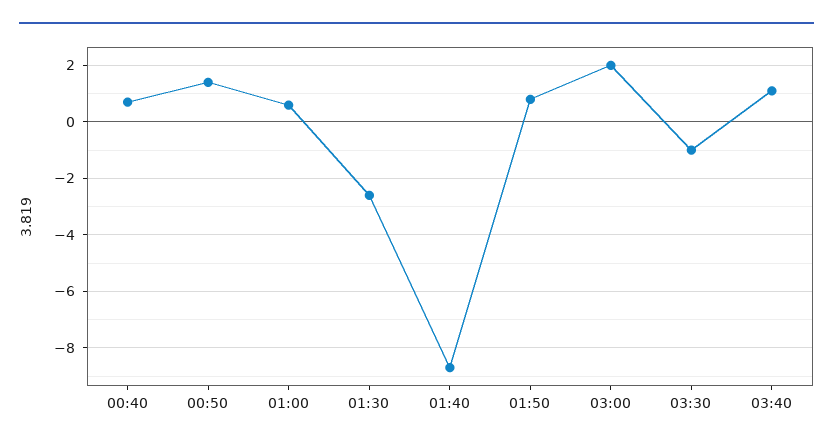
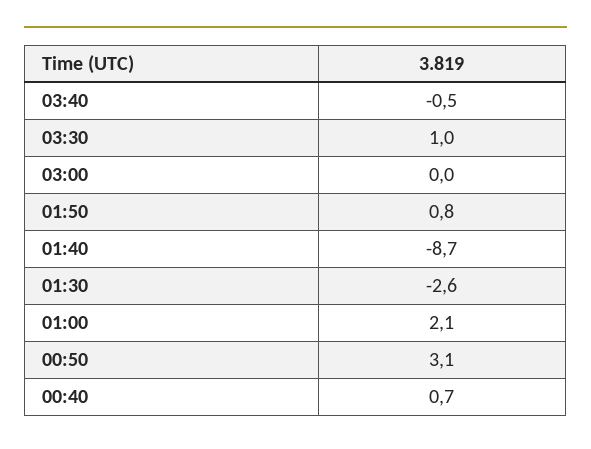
  {
    "00:40": 0.7,
-   "00:50": 1.5,
+   "00:50": 3.1,
-   "01:00": 0.5,
+   "01:00": 2.1,
    "01:30": -2.6,
    "01:40": -8.7,
    "01:50": 0.8,
-   "03:00": 2,
+   "03:00": 0,
-   "03:30": -1,
+   "03:30": 1,
-   "03:40": 1
+   "03:40": -0.5
  }

